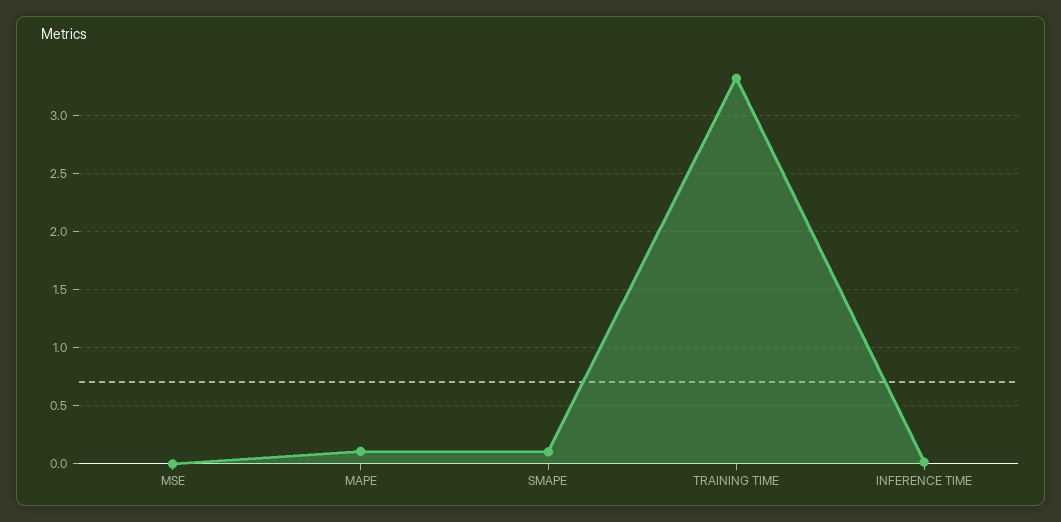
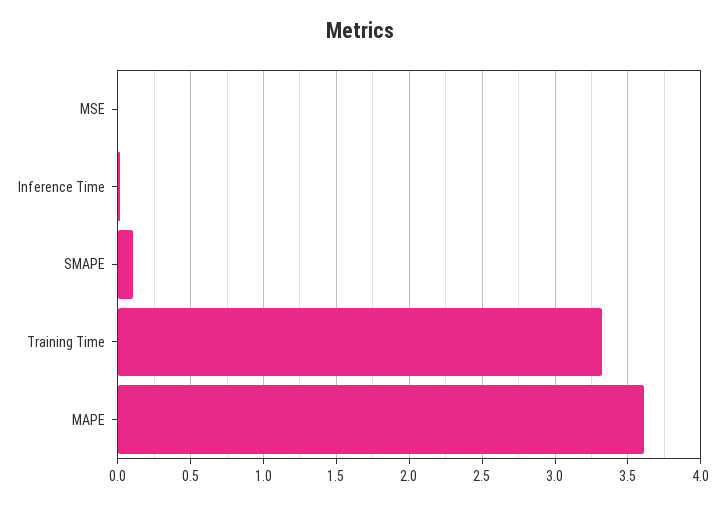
  {
    "MSE": 0,
-   "MAPE": 0.1,
+   "MAPE": 3.6,
    "SMAPE": 0.1,
    "TRAINING TIME": 3.3,
    "INFERENCE TIME": 0
  }

